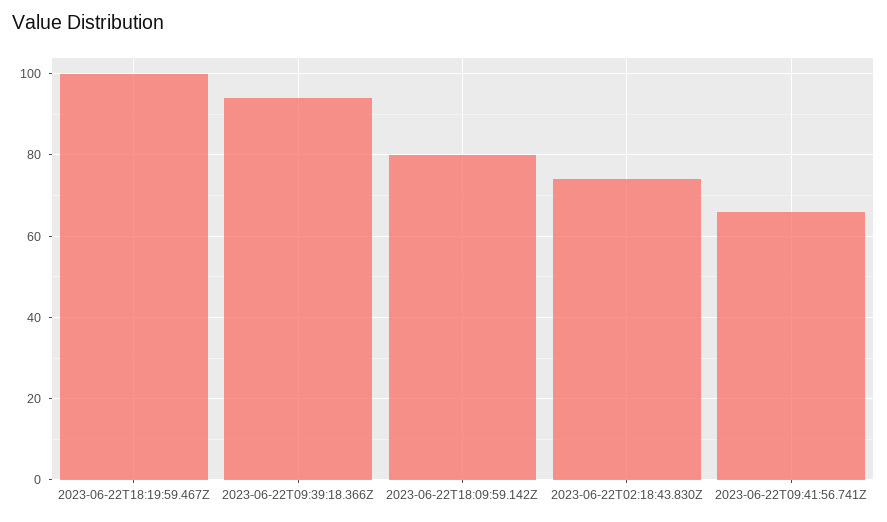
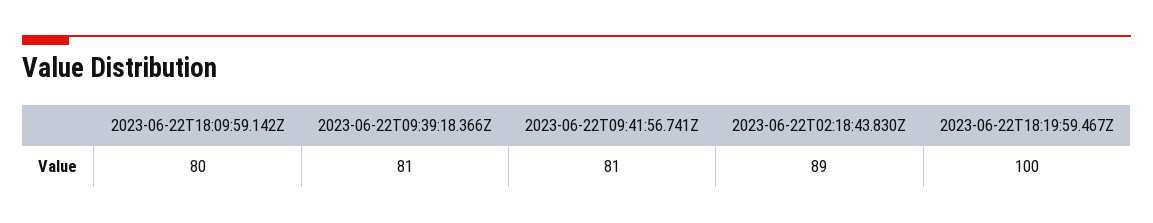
  {
    "2023-06-22T18:19:59.467Z": 100,
-   "2023-06-22T09:39:18.366Z": 95,
+   "2023-06-22T09:39:18.366Z": 81,
    "2023-06-22T18:09:59.142Z": 80,
-   "2023-06-22T02:18:43.830Z": 75,
+   "2023-06-22T02:18:43.830Z": 89,
-   "2023-06-22T09:41:56.741Z": 65
+   "2023-06-22T09:41:56.741Z": 81
  }

